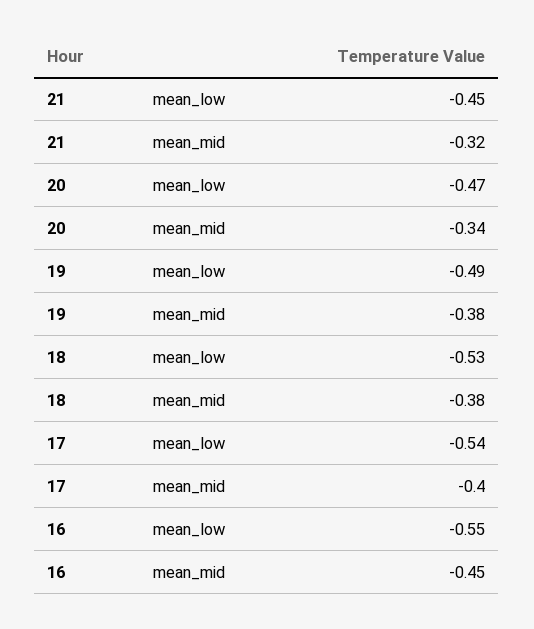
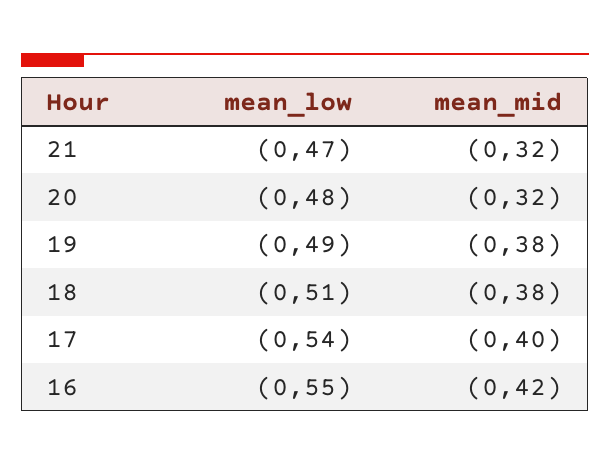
  {
    "21": {
-     "mean_low": -0.45,
+     "mean_low": -0.47,
      "mean_mid": -0.32
    },
    "20": {
-     "mean_low": -0.47,
+     "mean_low": -0.48,
-     "mean_mid": -0.34
+     "mean_mid": -0.32
    },
    "19": {
      "mean_low": -0.49,
      "mean_mid": -0.38
    },
    "18": {
-     "mean_low": -0.53,
+     "mean_low": -0.51,
      "mean_mid": -0.38
    },
    "17": {
      "mean_low": -0.54,
      "mean_mid": -0.4
    },
    "16": {
      "mean_low": -0.55,
-     "mean_mid": -0.45
+     "mean_mid": -0.42
    }
  }

